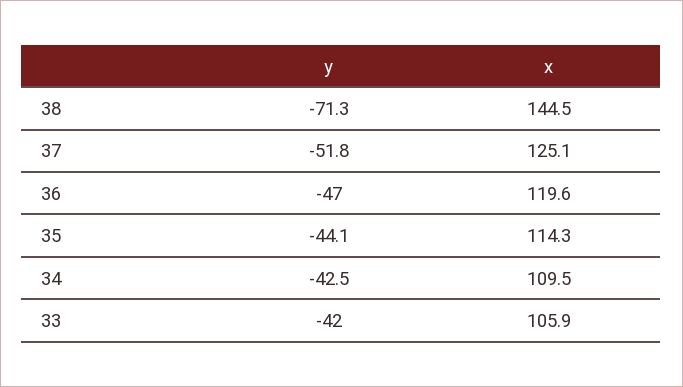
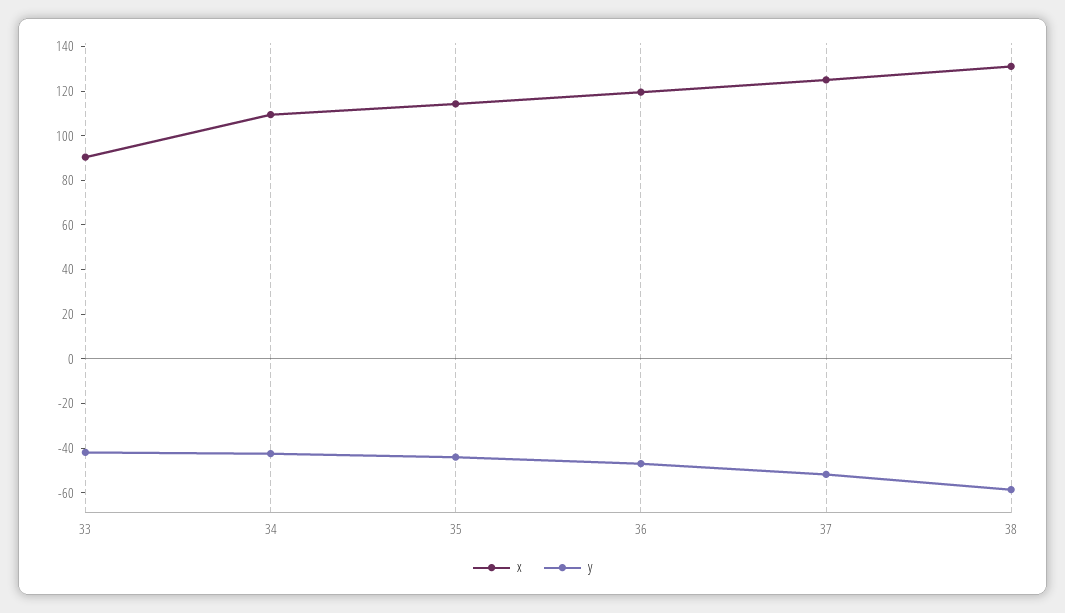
  {
    "y": {
-     "38": -71.3,
+     "38": -60,
      "37": -51.8,
      "36": -47,
      "35": -44.1,
      "34": -42.5,
      "33": -42
    },
    "x": {
-     "38": 144.5,
+     "38": 130,
      "37": 125.1,
      "36": 119.6,
      "35": 114.3,
      "34": 109.5,
-     "33": 105.9
+     "33": 90
    }
  }

